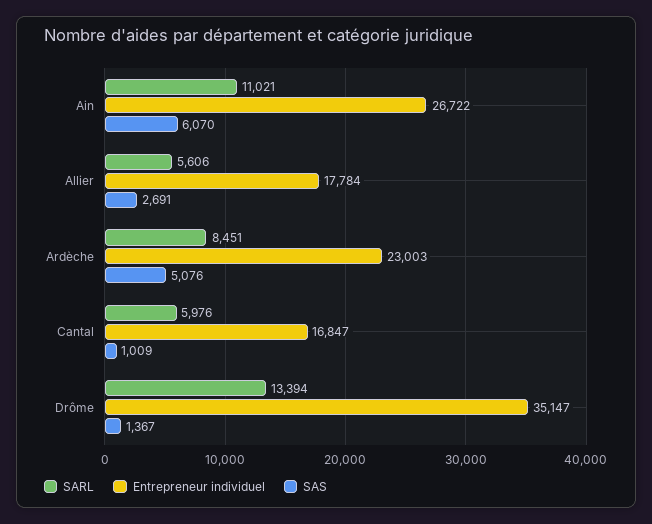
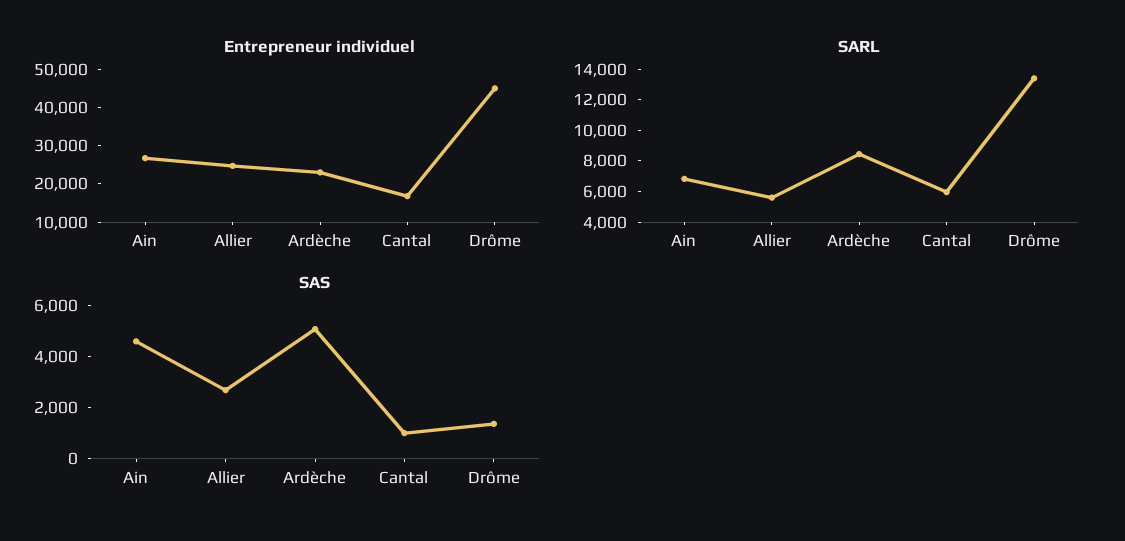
  {
    "SARL": {
-     "Ain": 11021,
+     "Ain": 7000,
      "Allier": 5606,
      "Ardèche": 8451,
      "Cantal": 5976,
      "Drôme": 13394
    },
    "Entrepreneur individuel": {
      "Ain": 26722,
-     "Allier": 17784,
+     "Allier": 25000,
      "Ardèche": 23003,
      "Cantal": 16847,
-     "Drôme": 35147
+     "Drôme": 45000
    },
    "SAS": {
-     "Ain": 6070,
+     "Ain": 4500,
      "Allier": 2691,
      "Ardèche": 5076,
      "Cantal": 1009,
      "Drôme": 1367
    }
  }

